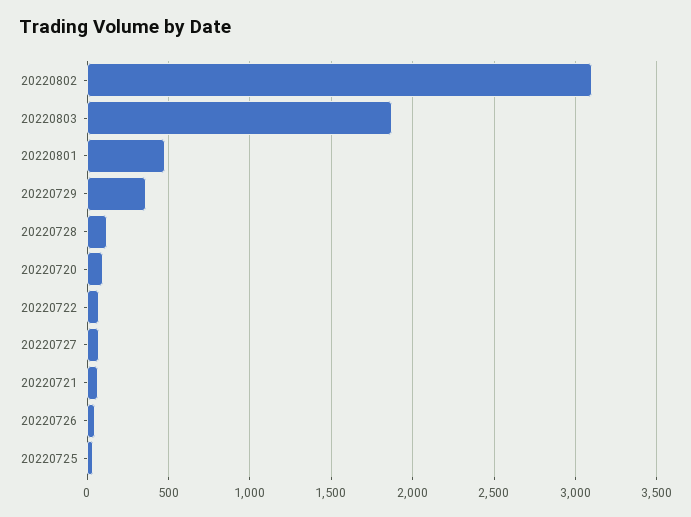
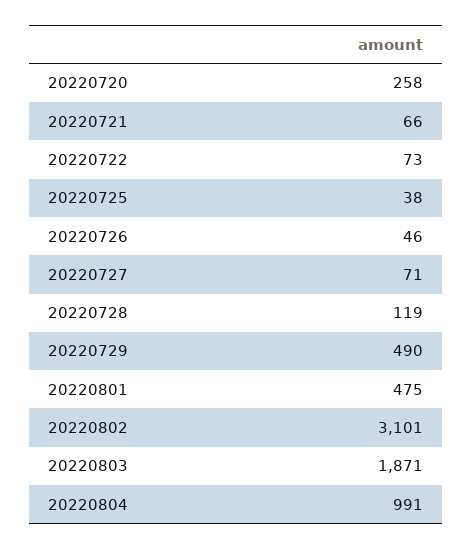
  {
    "20220802": 3101,
    "20220803": 1871,
    "20220801": 475,
-   "20220729": 350,
+   "20220729": 490,
    "20220728": 119,
-   "20220720": 100,
+   "20220720": 258,
    "20220722": 73,
    "20220727": 71,
    "20220721": 66,
    "20220726": 46,
-   "20220725": 38
+   "20220725": 38,
+   "20220804": 991
  }

